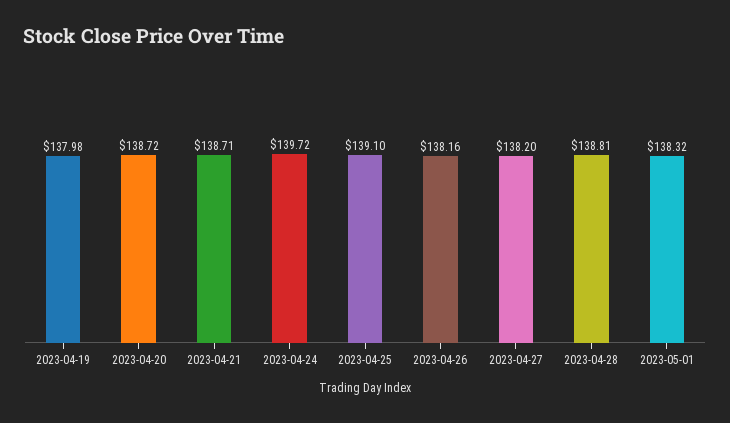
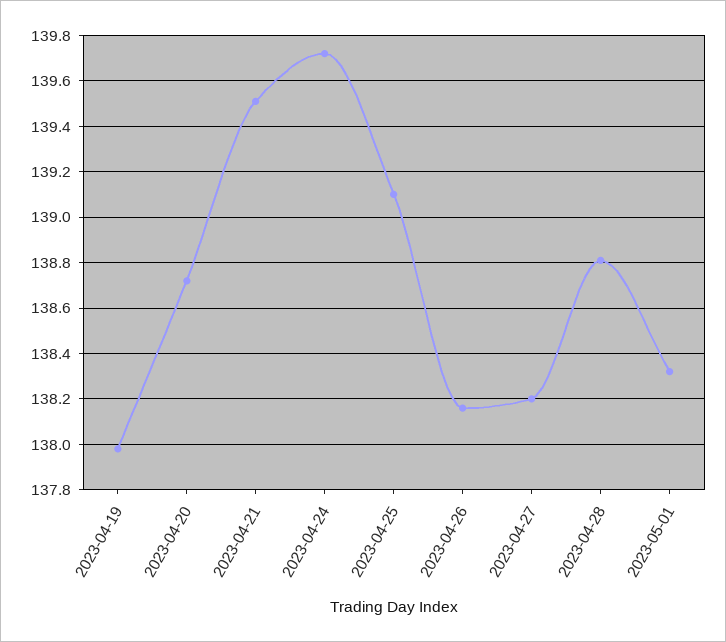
  {
    "2023-04-19": 137.98,
    "2023-04-20": 138.72,
-   "2023-04-21": 138.71,
+   "2023-04-21": 139.5,
    "2023-04-24": 139.72,
    "2023-04-25": 139.1,
    "2023-04-26": 138.16,
    "2023-04-27": 138.2,
    "2023-04-28": 138.81,
    "2023-05-01": 138.32
  }

